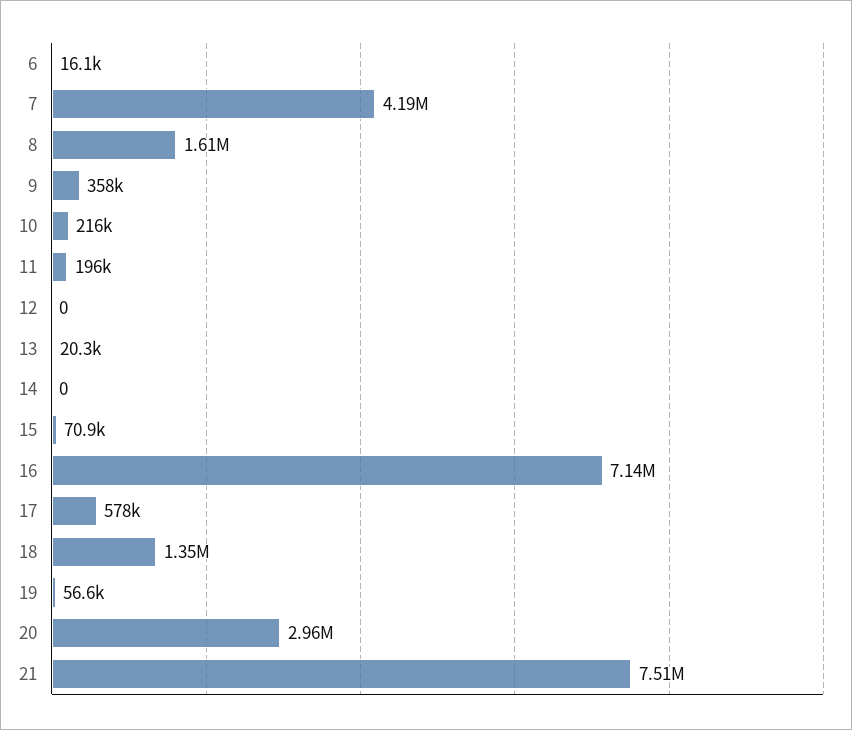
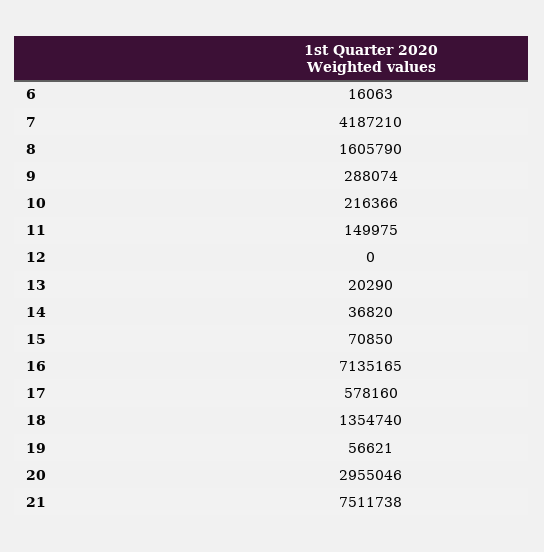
  {
    "6": 16063,
    "7": 4187210,
    "8": 1605790,
-   "9": 358000,
+   "9": 288074,
    "10": 216366,
-   "11": 196000,
+   "11": 149975,
    "12": 0,
    "13": 20290,
-   "14": 0,
+   "14": 36820,
    "15": 70850,
    "16": 7135165,
    "17": 578160,
    "18": 1354740,
    "19": 56621,
    "20": 2955046,
    "21": 7511738
  }

